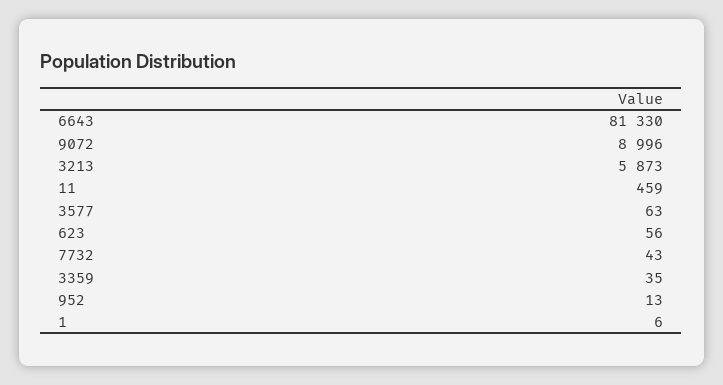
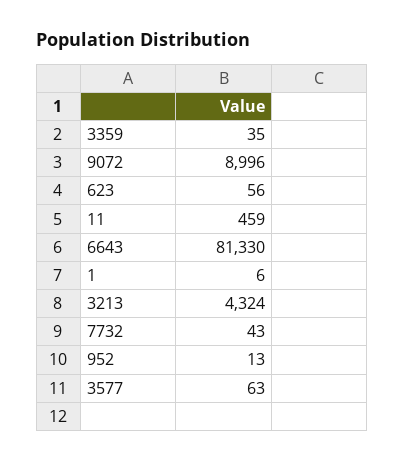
  {
    "6643": 81330,
    "9072": 8996,
-   "3213": 5873,
+   "3213": 4324,
    "11": 459,
    "3577": 63,
    "623": 56,
    "7732": 43,
    "3359": 35,
    "952": 13,
    "1": 6
  }

